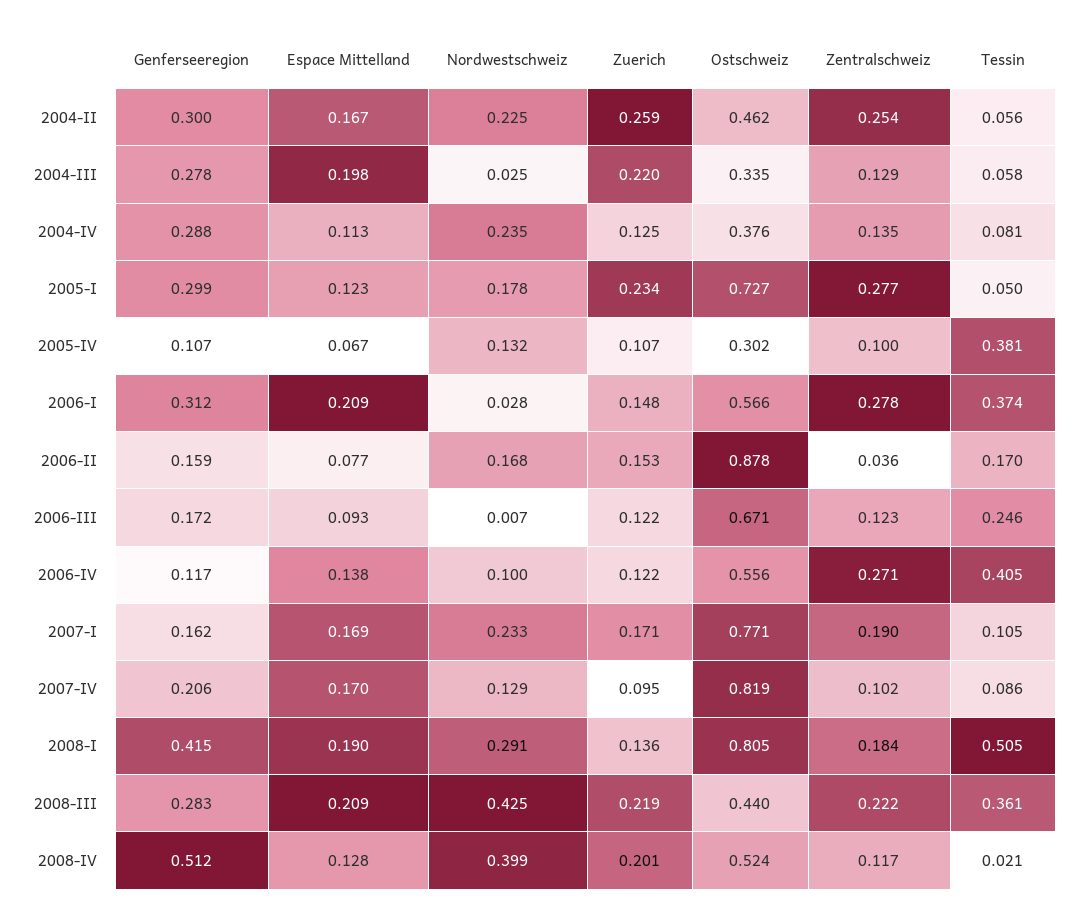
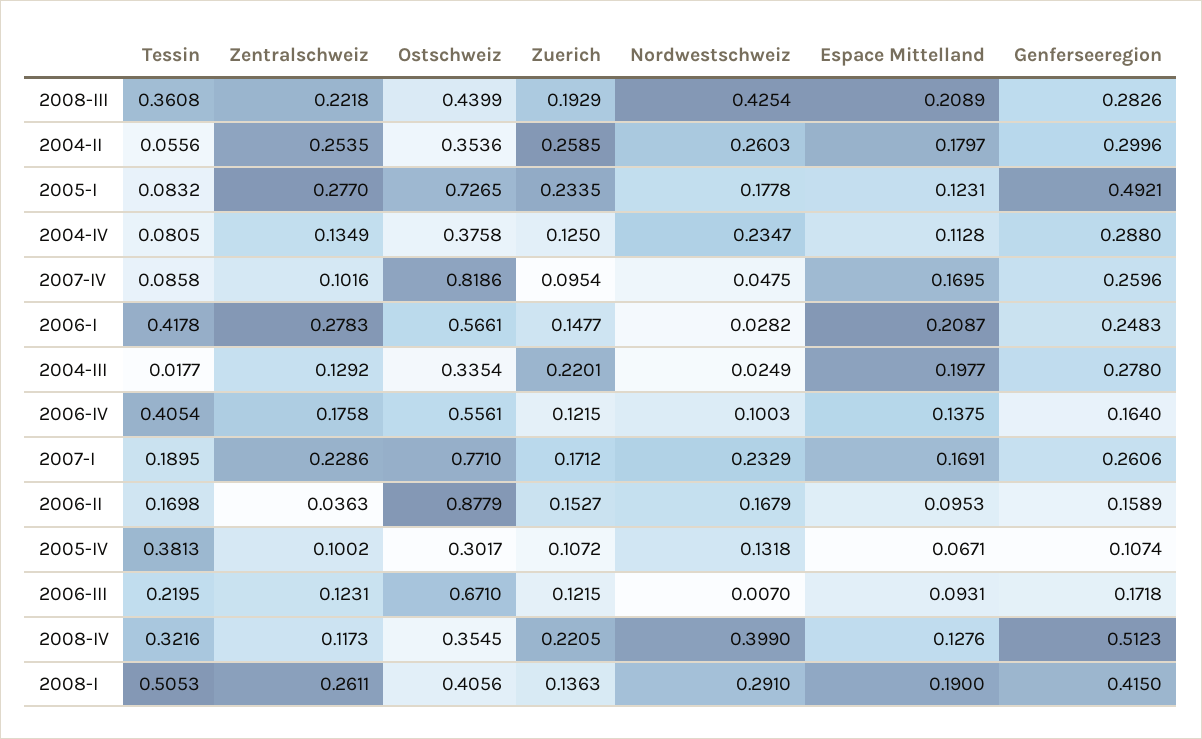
  {
    "Genferseeregion": {
      "2004-II": 0.2996,
      "2004-III": 0.278,
      "2004-IV": 0.288,
-     "2005-I": 0.299,
+     "2005-I": 0.4921,
      "2005-IV": 0.1074,
-     "2006-I": 0.312,
+     "2006-I": 0.2483,
      "2006-II": 0.1589,
      "2006-III": 0.1718,
-     "2006-IV": 0.117,
+     "2006-IV": 0.164,
-     "2007-I": 0.162,
+     "2007-I": 0.2606,
-     "2007-IV": 0.206,
+     "2007-IV": 0.2596,
      "2008-I": 0.415,
      "2008-III": 0.2826,
      "2008-IV": 0.5123
    },
    "Espace Mittelland": {
-     "2004-II": 0.167,
+     "2004-II": 0.1797,
      "2004-III": 0.1977,
      "2004-IV": 0.1128,
      "2005-I": 0.1231,
      "2005-IV": 0.0671,
      "2006-I": 0.2087,
-     "2006-II": 0.077,
+     "2006-II": 0.0953,
      "2006-III": 0.0931,
      "2006-IV": 0.1375,
      "2007-I": 0.1691,
      "2007-IV": 0.1695,
      "2008-I": 0.19,
      "2008-III": 0.2089,
      "2008-IV": 0.1276
    },
    "Nordwestschweiz": {
-     "2004-II": 0.225,
+     "2004-II": 0.2603,
      "2004-III": 0.0249,
      "2004-IV": 0.2347,
      "2005-I": 0.1778,
      "2005-IV": 0.1318,
      "2006-I": 0.0282,
      "2006-II": 0.1679,
      "2006-III": 0.007,
      "2006-IV": 0.1003,
      "2007-I": 0.2329,
-     "2007-IV": 0.129,
+     "2007-IV": 0.0475,
      "2008-I": 0.291,
      "2008-III": 0.4254,
      "2008-IV": 0.399
    },
    "Zuerich": {
      "2004-II": 0.2585,
      "2004-III": 0.2201,
      "2004-IV": 0.125,
      "2005-I": 0.2335,
      "2005-IV": 0.1072,
      "2006-I": 0.1477,
      "2006-II": 0.1527,
      "2006-III": 0.1215,
      "2006-IV": 0.1215,
      "2007-I": 0.1712,
      "2007-IV": 0.0954,
      "2008-I": 0.1363,
-     "2008-III": 0.219,
+     "2008-III": 0.1929,
-     "2008-IV": 0.201
+     "2008-IV": 0.2205
    },
    "Ostschweiz": {
-     "2004-II": 0.462,
+     "2004-II": 0.3536,
      "2004-III": 0.3354,
      "2004-IV": 0.3758,
      "2005-I": 0.7265,
      "2005-IV": 0.3017,
      "2006-I": 0.5661,
      "2006-II": 0.8779,
      "2006-III": 0.671,
      "2006-IV": 0.5561,
      "2007-I": 0.771,
      "2007-IV": 0.8186,
-     "2008-I": 0.805,
+     "2008-I": 0.4056,
      "2008-III": 0.4399,
-     "2008-IV": 0.524
+     "2008-IV": 0.3545
    },
    "Zentralschweiz": {
      "2004-II": 0.2535,
      "2004-III": 0.1292,
      "2004-IV": 0.1349,
      "2005-I": 0.277,
      "2005-IV": 0.1002,
      "2006-I": 0.2783,
      "2006-II": 0.0363,
      "2006-III": 0.1231,
-     "2006-IV": 0.271,
+     "2006-IV": 0.1758,
-     "2007-I": 0.19,
+     "2007-I": 0.2286,
      "2007-IV": 0.1016,
-     "2008-I": 0.184,
+     "2008-I": 0.2611,
      "2008-III": 0.2218,
      "2008-IV": 0.1173
    },
    "Tessin": {
      "2004-II": 0.0556,
-     "2004-III": 0.058,
+     "2004-III": 0.0177,
      "2004-IV": 0.0805,
-     "2005-I": 0.05,
+     "2005-I": 0.0832,
      "2005-IV": 0.3813,
-     "2006-I": 0.374,
+     "2006-I": 0.4178,
      "2006-II": 0.1698,
-     "2006-III": 0.246,
+     "2006-III": 0.2195,
      "2006-IV": 0.4054,
-     "2007-I": 0.105,
+     "2007-I": 0.1895,
      "2007-IV": 0.0858,
      "2008-I": 0.5053,
      "2008-III": 0.3608,
-     "2008-IV": 0.021
+     "2008-IV": 0.3216
    }
  }

